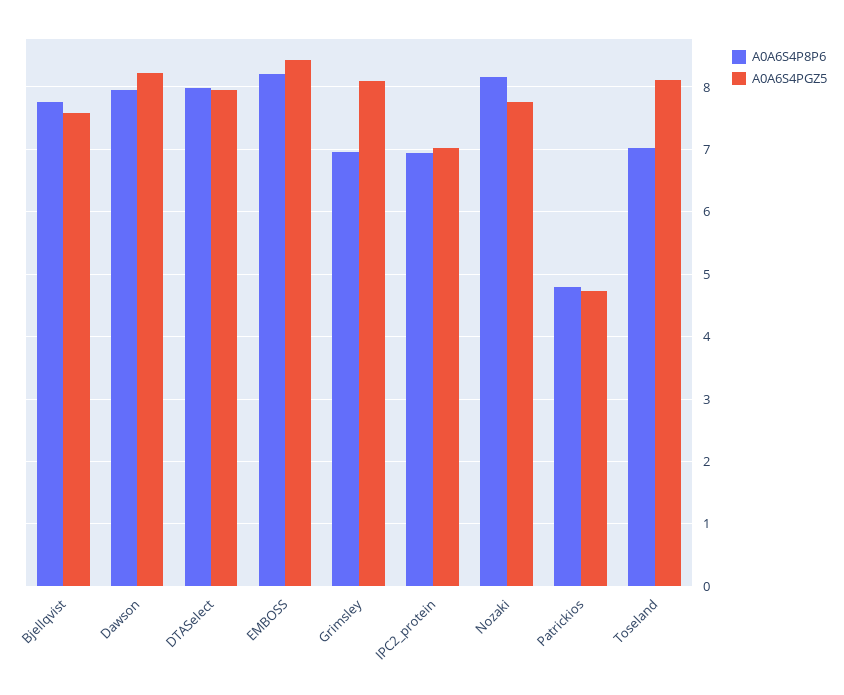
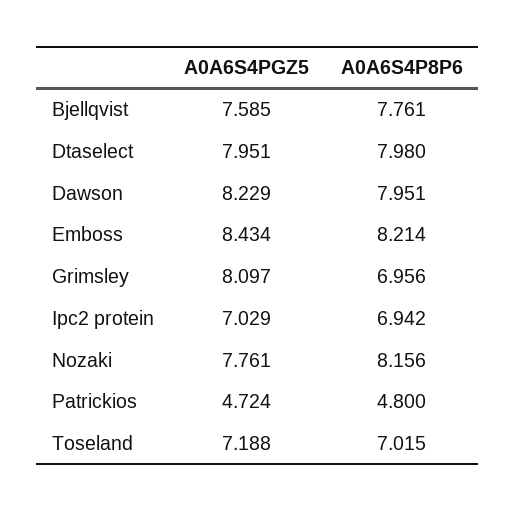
  {
    "A0A6S4P8P6": {
      "Bjellqvist": 7.761,
      "Dawson": 7.951,
      "DTASelect": 7.98,
      "EMBOSS": 8.214,
      "Grimsley": 6.956,
      "IPC2_protein": 6.942,
      "Nozaki": 8.156,
      "Patrickios": 4.8,
      "Toseland": 7.015
    },
    "A0A6S4PGZ5": {
      "Bjellqvist": 7.585,
      "Dawson": 8.229,
      "DTASelect": 7.951,
      "EMBOSS": 8.434,
      "Grimsley": 8.097,
      "IPC2_protein": 7.029,
      "Nozaki": 7.761,
      "Patrickios": 4.724,
-     "Toseland": 8.1
+     "Toseland": 7.188
    }
  }

